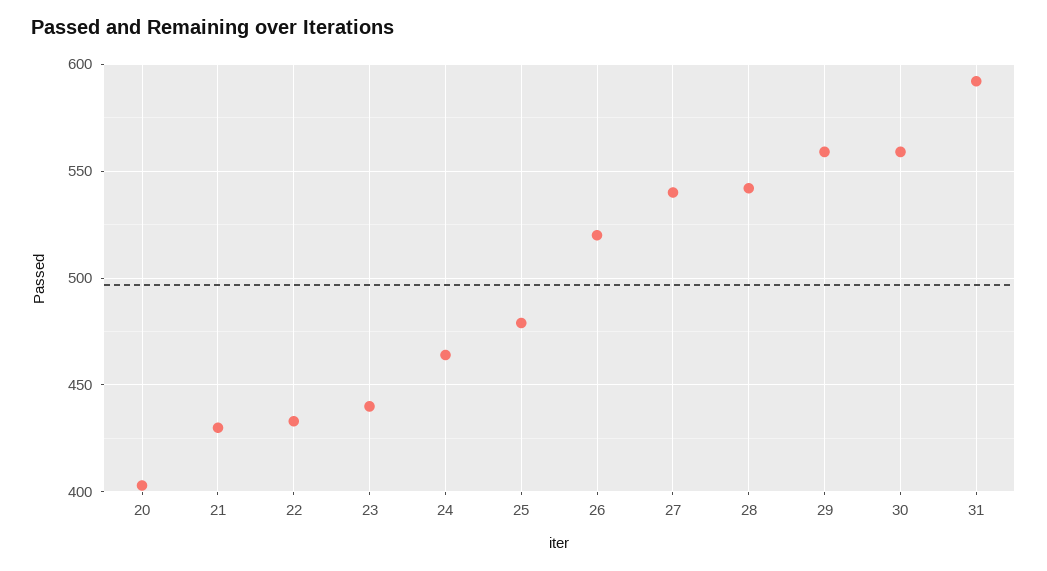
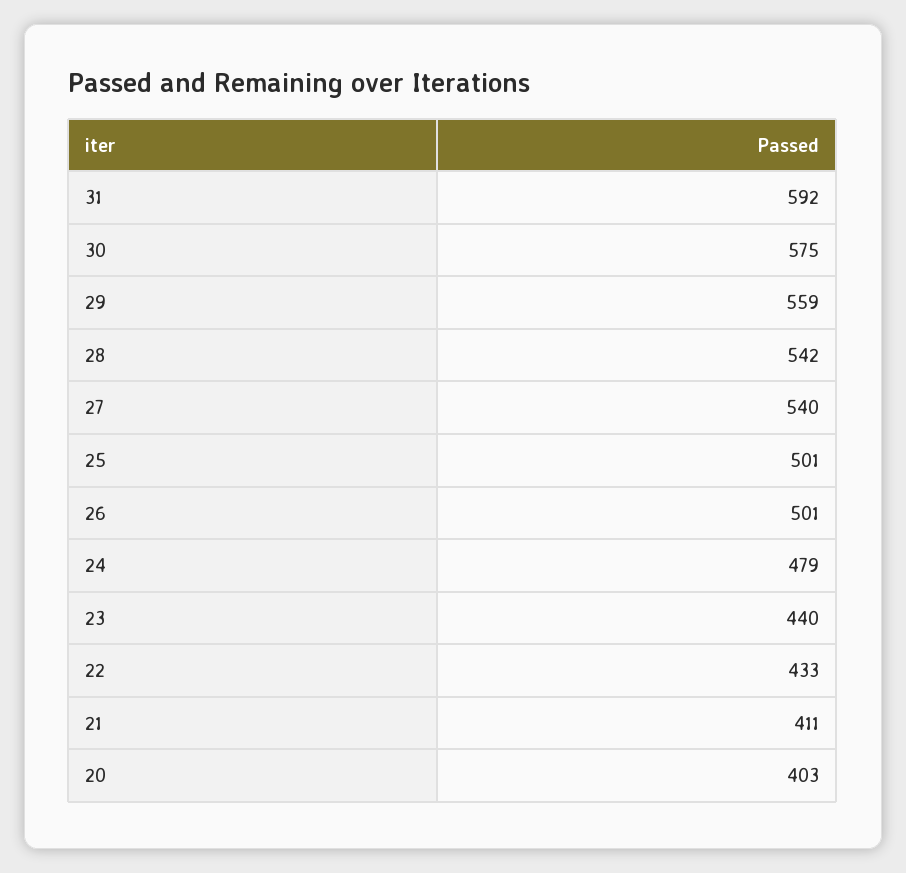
  {
    "20": 403,
-   "21": 430,
+   "21": 411,
    "22": 433,
    "23": 440,
-   "24": 465,
+   "24": 479,
-   "25": 480,
+   "25": 501,
-   "26": 520,
+   "26": 501,
    "27": 540,
    "28": 542,
    "29": 559,
-   "30": 560,
+   "30": 575,
    "31": 592
  }

